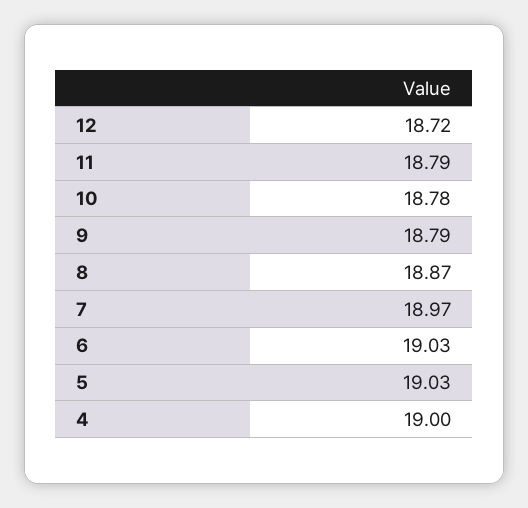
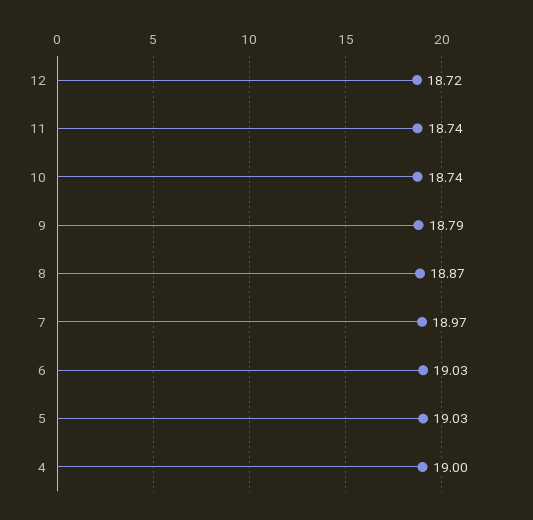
  {
    "12": 18.72,
-   "11": 18.79,
+   "11": 18.74,
-   "10": 18.78,
+   "10": 18.74,
    "9": 18.79,
    "8": 18.87,
    "7": 18.97,
    "6": 19.03,
    "5": 19.03,
    "4": 19
  }

